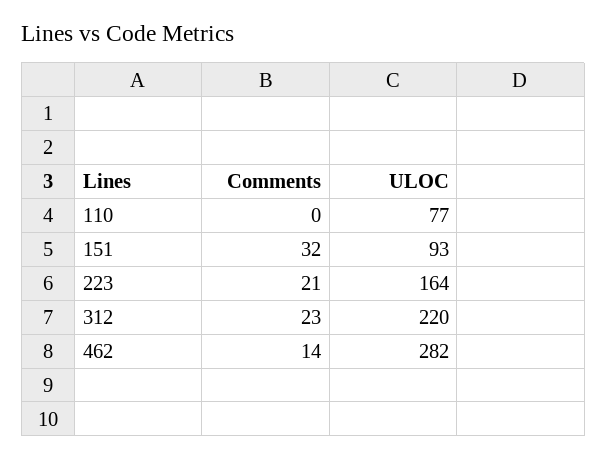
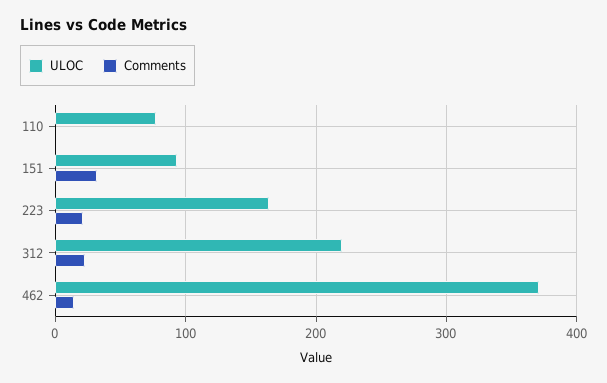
  {
    "Comments": {
      "110": 0,
      "151": 32,
      "223": 21,
      "312": 23,
      "462": 14
    },
    "ULOC": {
      "110": 77,
      "151": 93,
      "223": 164,
      "312": 220,
-     "462": 282
+     "462": 370
    }
  }

